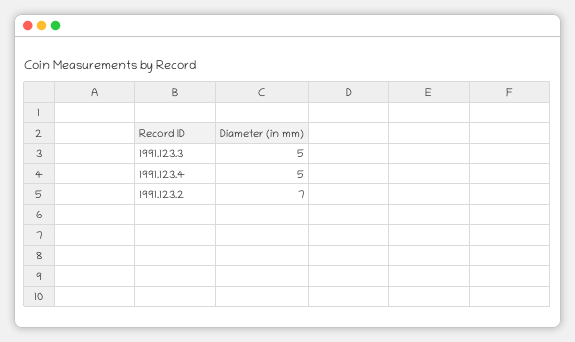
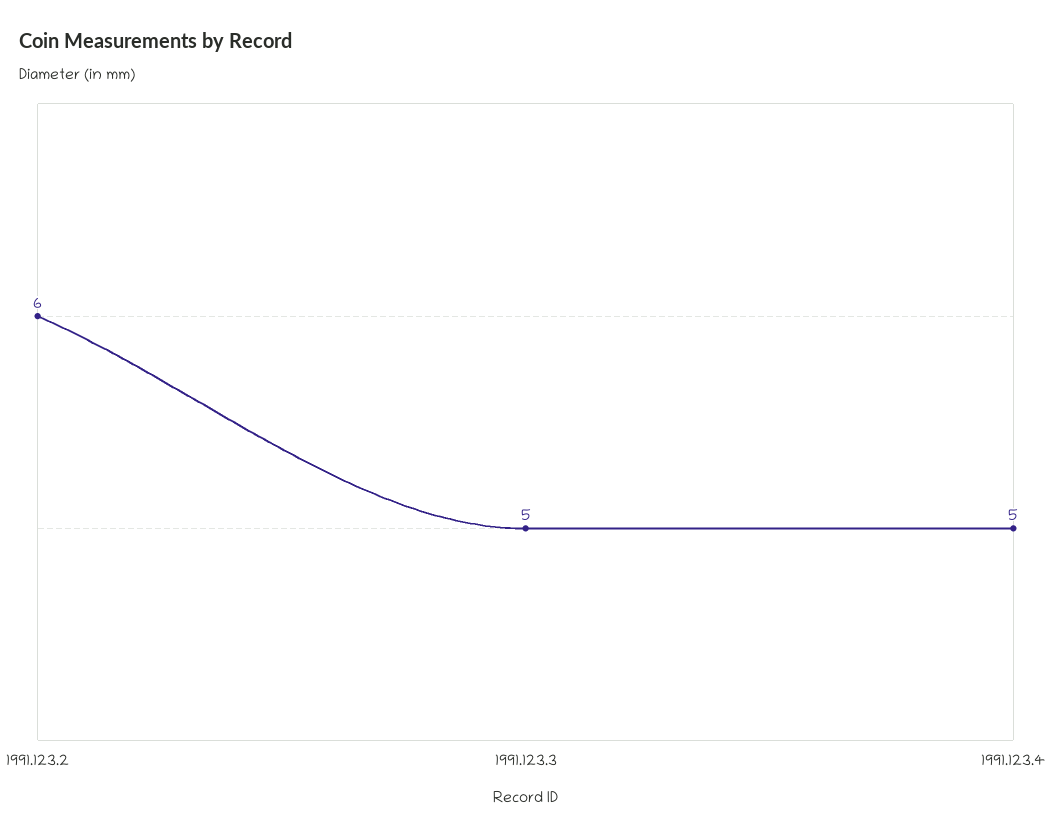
  {
    "1991.123.3": 5,
    "1991.123.4": 5,
-   "1991.123.2": 7
+   "1991.123.2": 6
  }

